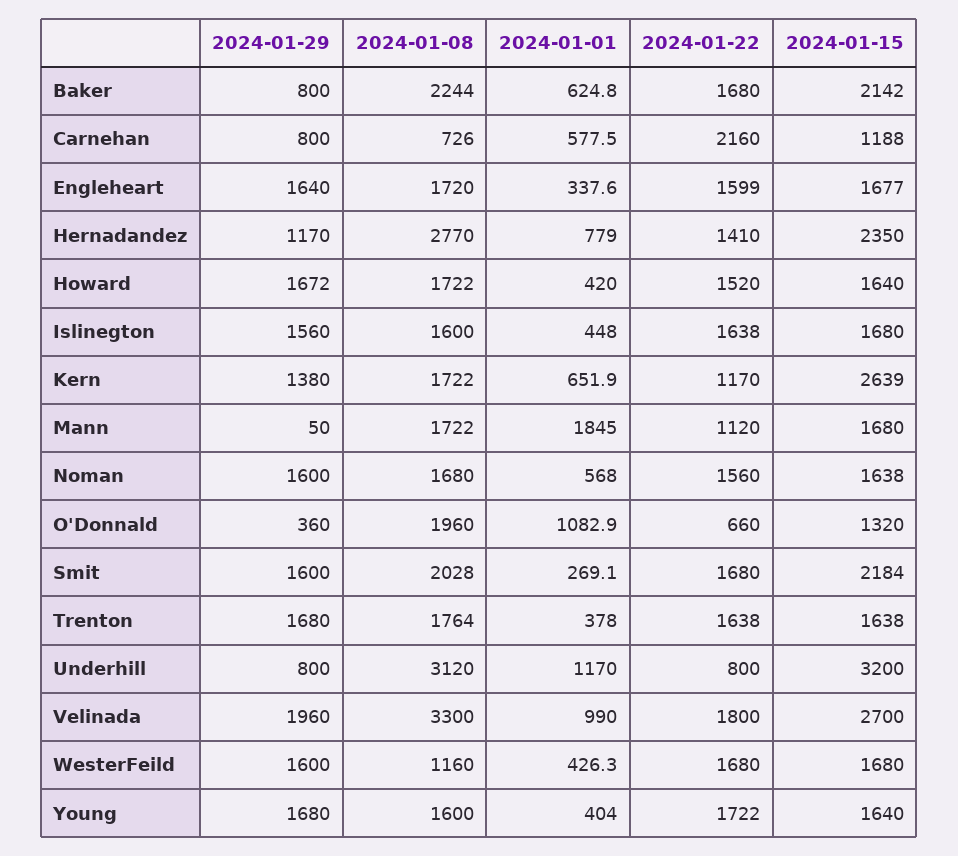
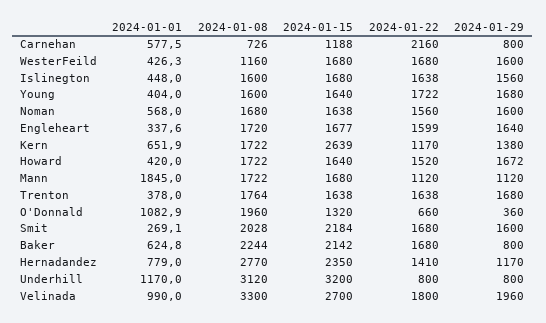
  {
    "2024-01-29": {
      "Baker": 800,
      "Carnehan": 800,
      "Engleheart": 1640,
      "Hernadandez": 1170,
      "Howard": 1672,
      "Islinegton": 1560,
      "Kern": 1380,
-     "Mann": 50,
+     "Mann": 1120,
      "Noman": 1600,
      "O'Donnald": 360,
      "Smit": 1600,
      "Trenton": 1680,
      "Underhill": 800,
      "Velinada": 1960,
      "WesterFeild": 1600,
      "Young": 1680
    },
    "2024-01-08": {
      "Baker": 2244,
      "Carnehan": 726,
      "Engleheart": 1720,
      "Hernadandez": 2770,
      "Howard": 1722,
      "Islinegton": 1600,
      "Kern": 1722,
      "Mann": 1722,
      "Noman": 1680,
      "O'Donnald": 1960,
      "Smit": 2028,
      "Trenton": 1764,
      "Underhill": 3120,
      "Velinada": 3300,
      "WesterFeild": 1160,
      "Young": 1600
    },
    "2024-01-01": {
      "Baker": 624.8,
      "Carnehan": 577.5,
      "Engleheart": 337.6,
      "Hernadandez": 779,
      "Howard": 420,
      "Islinegton": 448,
      "Kern": 651.9,
      "Mann": 1845,
      "Noman": 568,
      "O'Donnald": 1082.9,
      "Smit": 269.1,
      "Trenton": 378,
      "Underhill": 1170,
      "Velinada": 990,
      "WesterFeild": 426.3,
      "Young": 404
    },
    "2024-01-22": {
      "Baker": 1680,
      "Carnehan": 2160,
      "Engleheart": 1599,
      "Hernadandez": 1410,
      "Howard": 1520,
      "Islinegton": 1638,
      "Kern": 1170,
      "Mann": 1120,
      "Noman": 1560,
      "O'Donnald": 660,
      "Smit": 1680,
      "Trenton": 1638,
      "Underhill": 800,
      "Velinada": 1800,
      "WesterFeild": 1680,
      "Young": 1722
    },
    "2024-01-15": {
      "Baker": 2142,
      "Carnehan": 1188,
      "Engleheart": 1677,
      "Hernadandez": 2350,
      "Howard": 1640,
      "Islinegton": 1680,
      "Kern": 2639,
      "Mann": 1680,
      "Noman": 1638,
      "O'Donnald": 1320,
      "Smit": 2184,
      "Trenton": 1638,
      "Underhill": 3200,
      "Velinada": 2700,
      "WesterFeild": 1680,
      "Young": 1640
    }
  }

